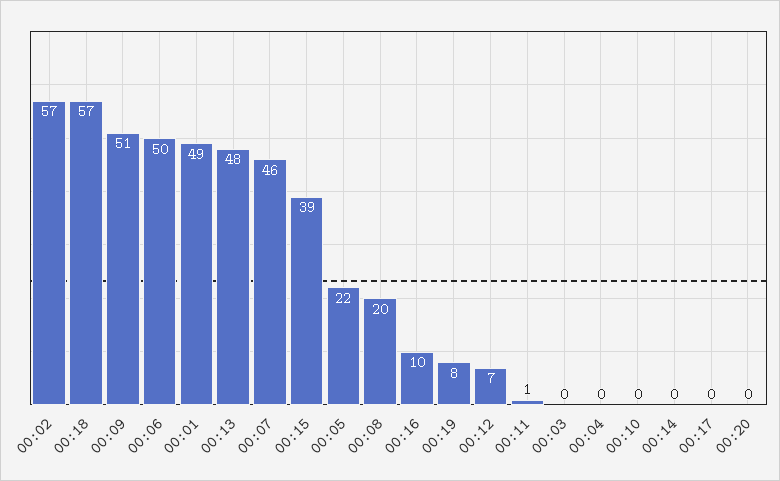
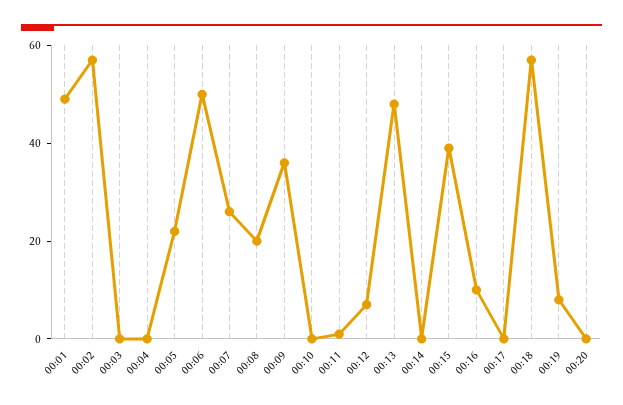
  {
    "00:02": 57,
    "00:18": 57,
-   "00:09": 51,
+   "00:09": 35,
    "00:06": 50,
    "00:01": 49,
    "00:13": 48,
-   "00:07": 46,
+   "00:07": 25,
    "00:15": 39,
    "00:05": 22,
    "00:08": 20,
    "00:16": 10,
    "00:19": 8,
    "00:12": 7,
    "00:11": 1,
    "00:03": 0,
    "00:04": 0,
    "00:10": 0,
    "00:14": 0,
    "00:17": 0,
    "00:20": 0
  }

